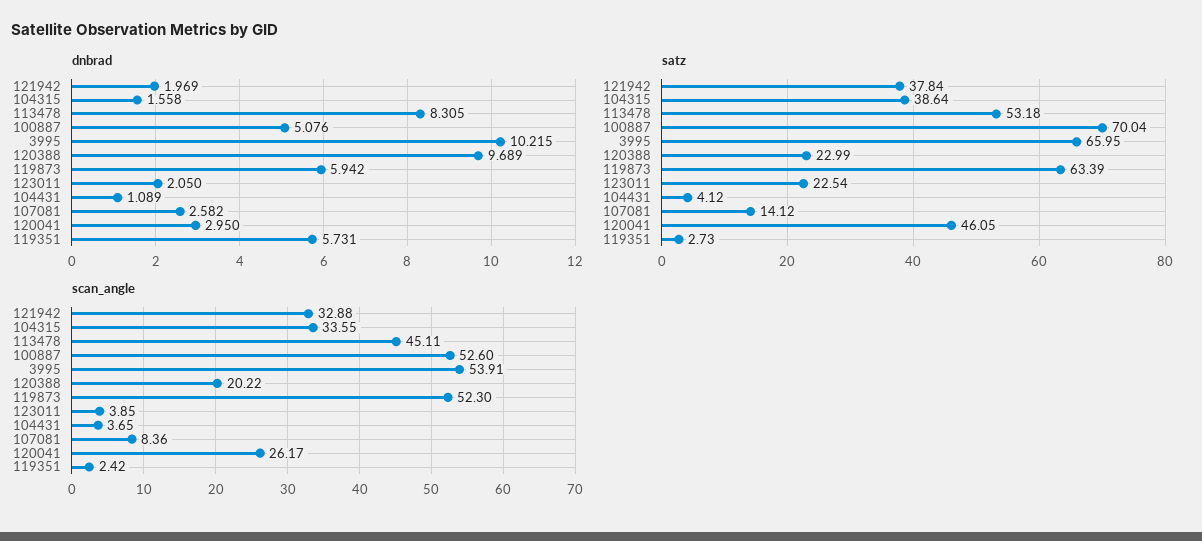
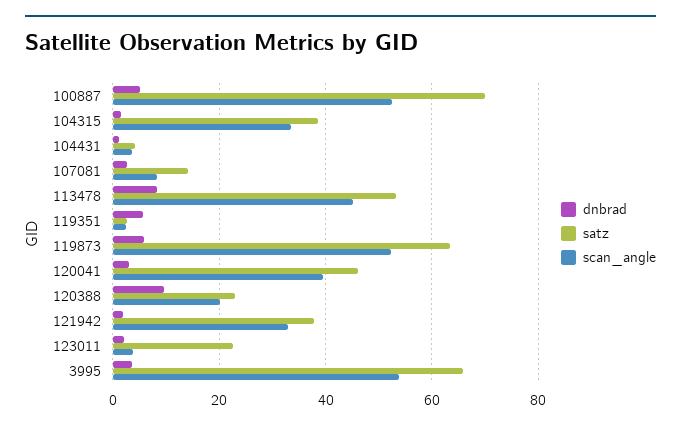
  {
    "dnbrad": {
      "121942": 1.969,
      "104315": 1.558,
      "113478": 8.305,
      "100887": 5.076,
-     "3995": 10.215,
+     "3995": 4,
      "120388": 9.689,
      "119873": 5.942,
      "123011": 2.05,
      "104431": 1.089,
      "107081": 2.582,
      "120041": 2.95,
      "119351": 5.731
    },
    "satz": {
      "121942": 37.84,
      "104315": 38.64,
      "113478": 53.18,
      "100887": 70.04,
      "3995": 65.95,
      "120388": 22.99,
      "119873": 63.39,
      "123011": 22.54,
      "104431": 4.12,
      "107081": 14.12,
      "120041": 46.05,
      "119351": 2.73
    },
    "scan_angle": {
      "121942": 32.88,
      "104315": 33.55,
      "113478": 45.11,
      "100887": 52.6,
      "3995": 53.91,
      "120388": 20.22,
      "119873": 52.3,
      "123011": 3.85,
      "104431": 3.65,
      "107081": 8.36,
-     "120041": 26.17,
+     "120041": 40,
      "119351": 2.42
    }
  }

